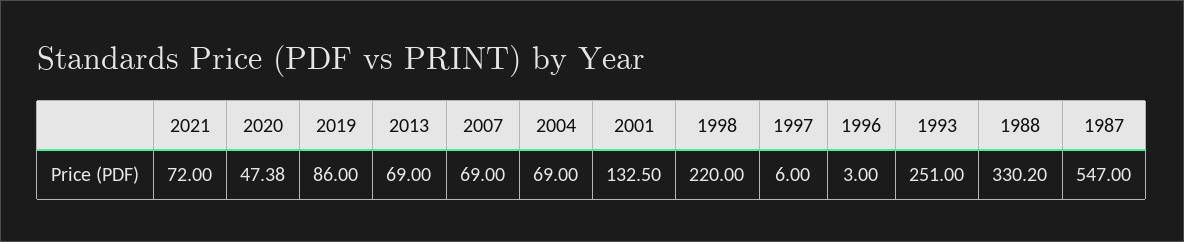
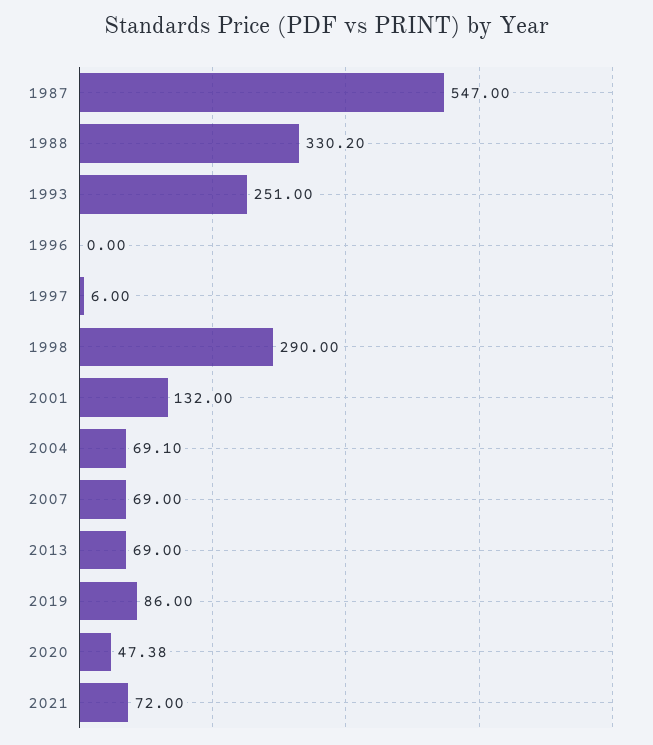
  {
    "2021": 72,
    "2020": 47.38,
    "2019": 86,
    "2013": 69,
    "2007": 69,
-   "2004": 69,
+   "2004": 69.1,
-   "2001": 132.5,
+   "2001": 132,
-   "1998": 220,
+   "1998": 290,
    "1997": 6,
-   "1996": 3,
+   "1996": 0,
    "1993": 251,
    "1988": 330.2,
    "1987": 547
  }

